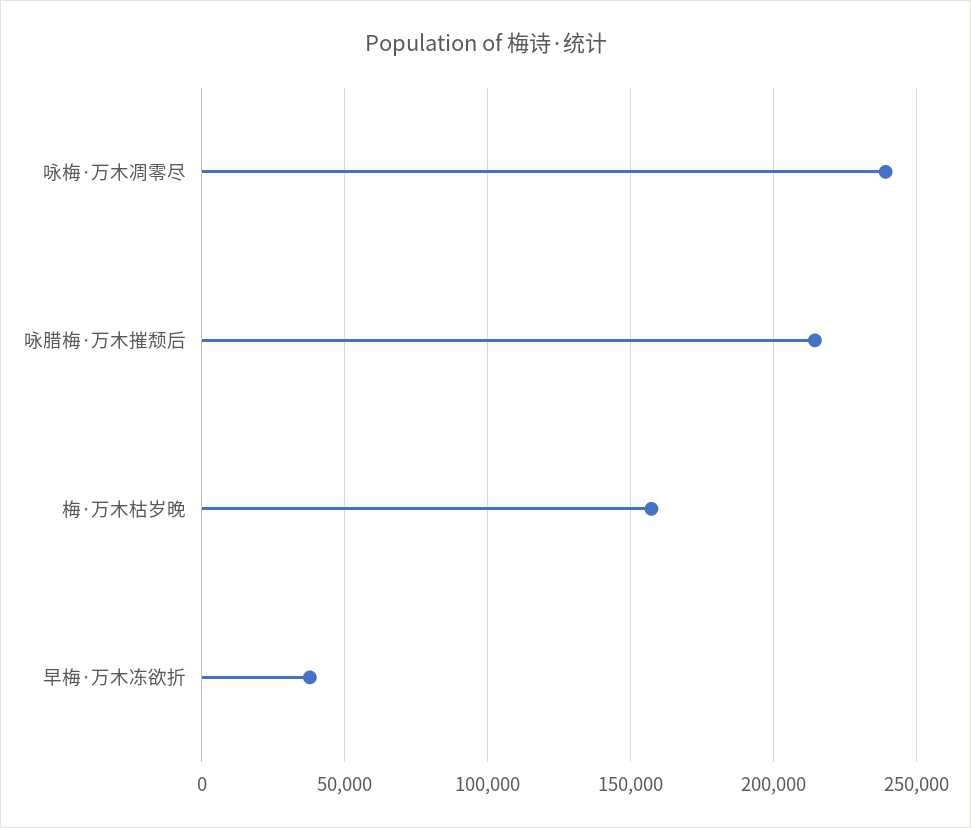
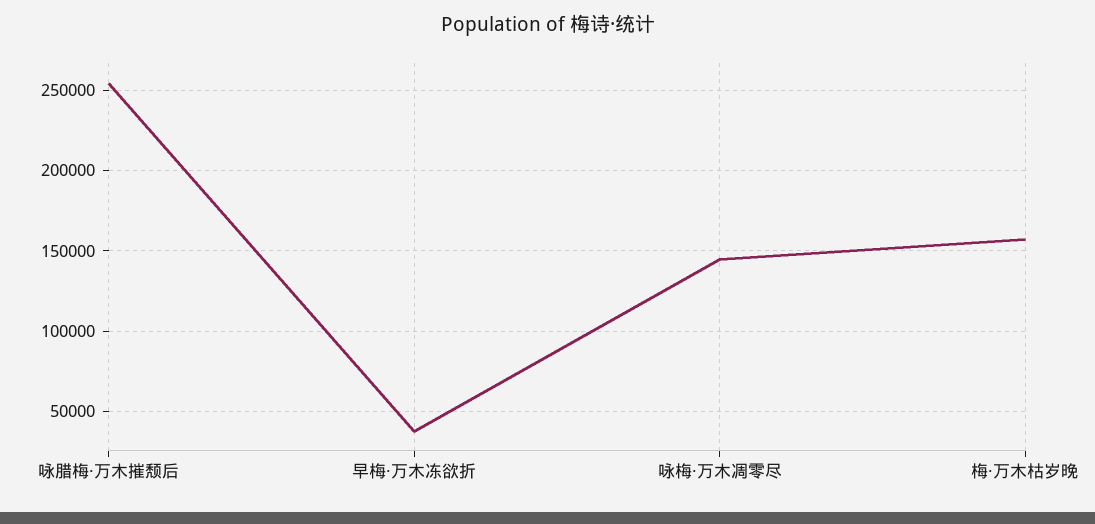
  {
-   "咏梅·万木凋零尽": 240000,
+   "咏梅·万木凋零尽": 145000,
-   "咏腊梅·万木摧颓后": 215000,
+   "咏腊梅·万木摧颓后": 255000,
    "梅·万木枯岁晚": 155000,
    "早梅·万木冻欲折": 40000
  }

